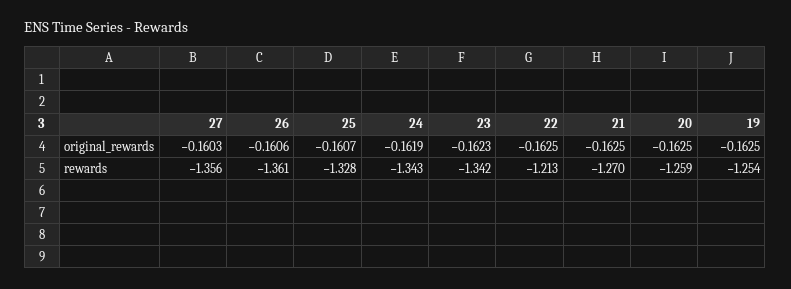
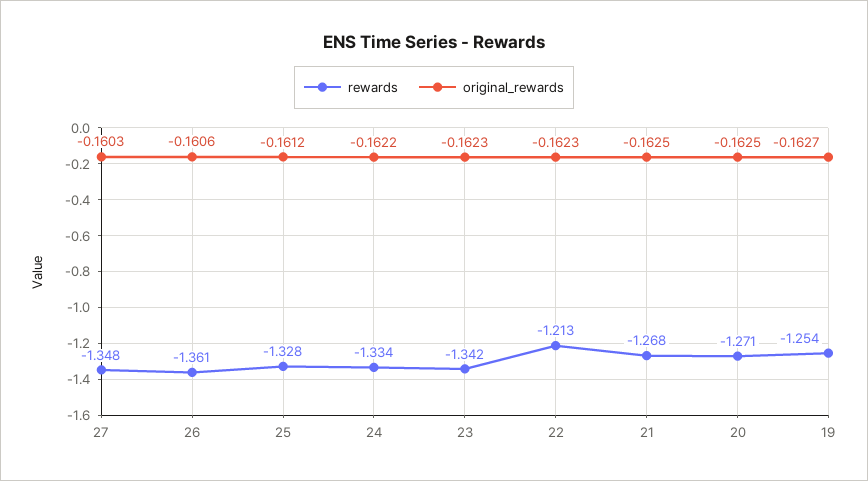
  {
    "original_rewards": {
      "27": -0.1603,
      "26": -0.1606,
-     "25": -0.1607,
+     "25": -0.1612,
-     "24": -0.1619,
+     "24": -0.1622,
      "23": -0.1623,
-     "22": -0.1625,
+     "22": -0.1623,
      "21": -0.1625,
      "20": -0.1625,
-     "19": -0.1625
+     "19": -0.1627
    },
    "rewards": {
-     "27": -1.356,
+     "27": -1.348,
      "26": -1.361,
      "25": -1.328,
-     "24": -1.343,
+     "24": -1.334,
      "23": -1.342,
      "22": -1.213,
-     "21": -1.27,
+     "21": -1.268,
-     "20": -1.259,
+     "20": -1.271,
      "19": -1.254
    }
  }

